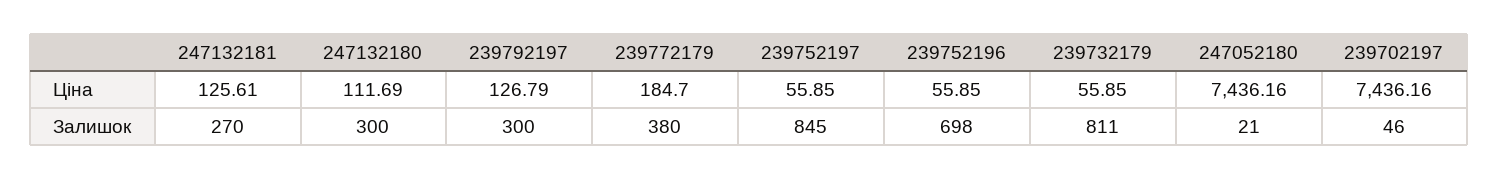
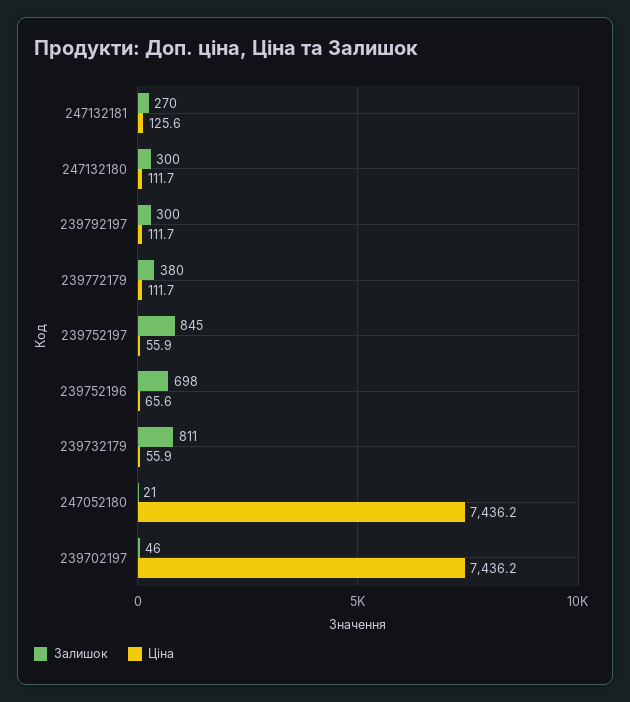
  {
    "Ціна": {
      "247132181": 125.61,
      "247132180": 111.69,
-     "239792197": 126.79,
+     "239792197": 111.7,
-     "239772179": 184.7,
+     "239772179": 111.7,
      "239752197": 55.85,
-     "239752196": 55.85,
+     "239752196": 65.6,
      "239732179": 55.85,
      "247052180": 7436.16,
      "239702197": 7436.16
    },
    "Залишок": {
      "247132181": 270,
      "247132180": 300,
      "239792197": 300,
      "239772179": 380,
      "239752197": 845,
      "239752196": 698,
      "239732179": 811,
      "247052180": 21,
      "239702197": 46
    }
  }

